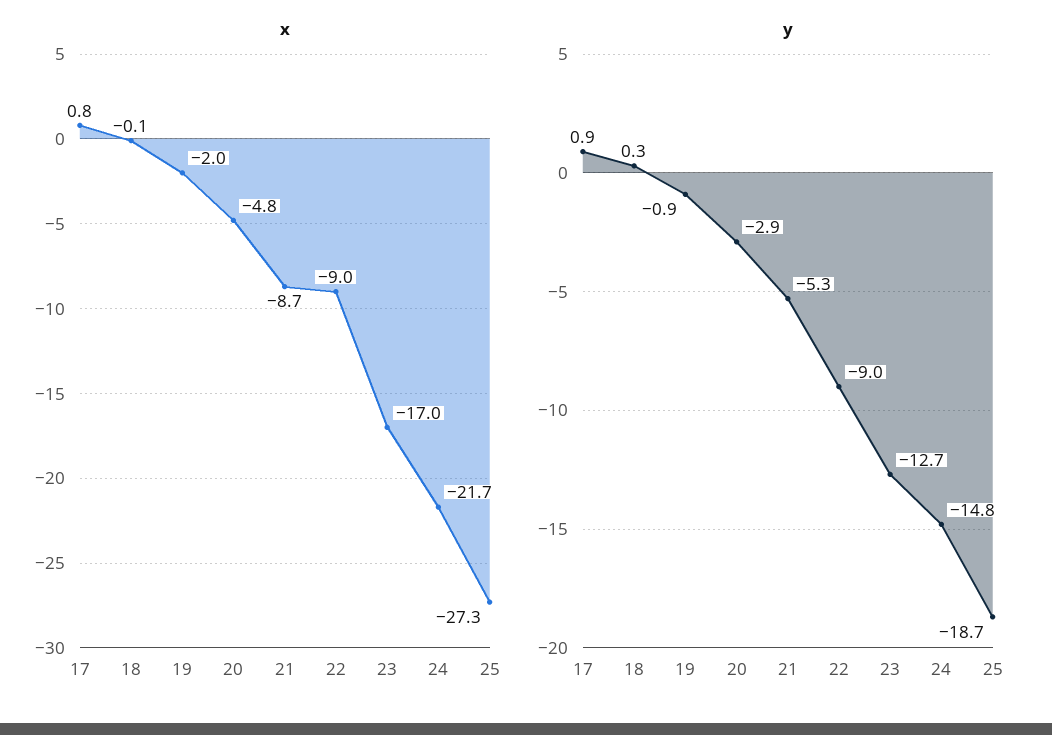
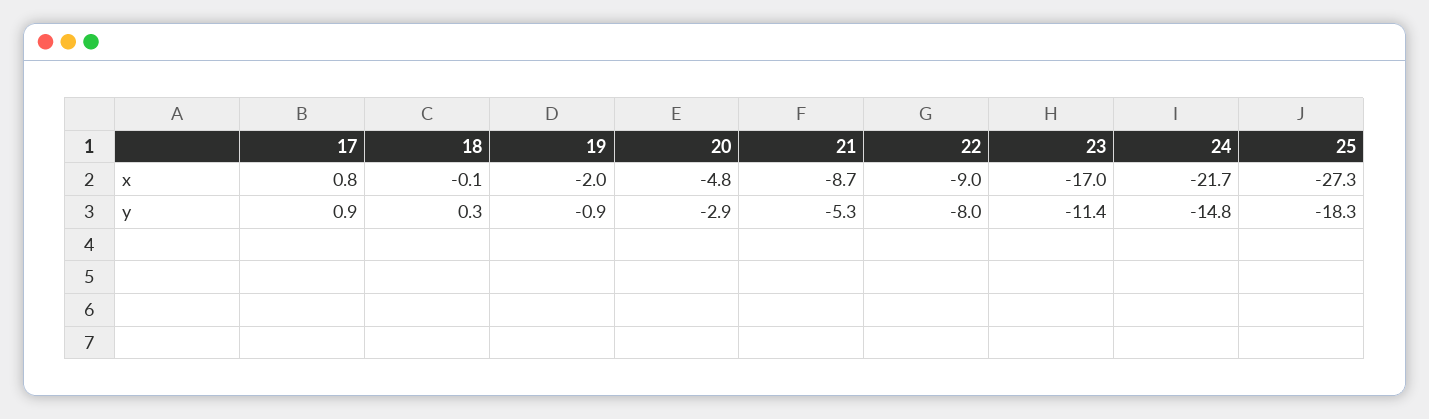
  {
    "x": {
      "17": 0.8,
      "18": -0.1,
      "19": -2,
      "20": -4.8,
      "21": -8.7,
      "22": -9,
      "23": -17,
      "24": -21.7,
      "25": -27.3
    },
    "y": {
      "17": 0.9,
      "18": 0.3,
      "19": -0.9,
      "20": -2.9,
      "21": -5.3,
-     "22": -9,
+     "22": -8,
-     "23": -12.7,
+     "23": -11.4,
      "24": -14.8,
-     "25": -18.7
+     "25": -18.3
    }
  }

